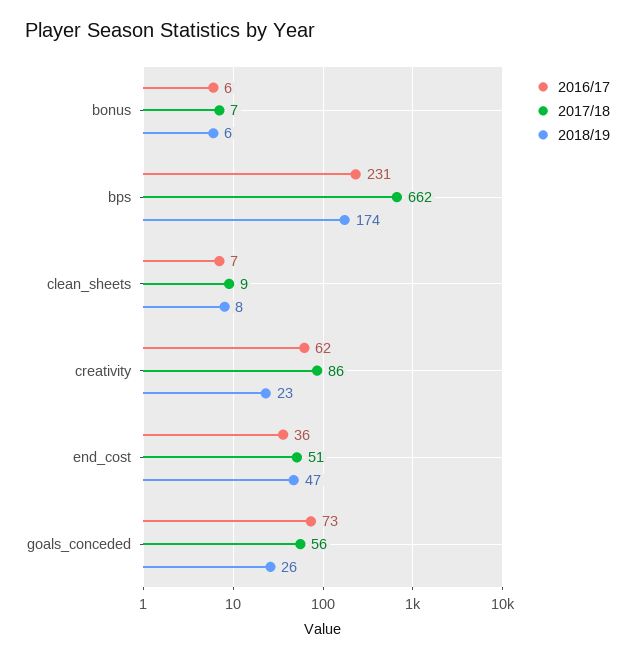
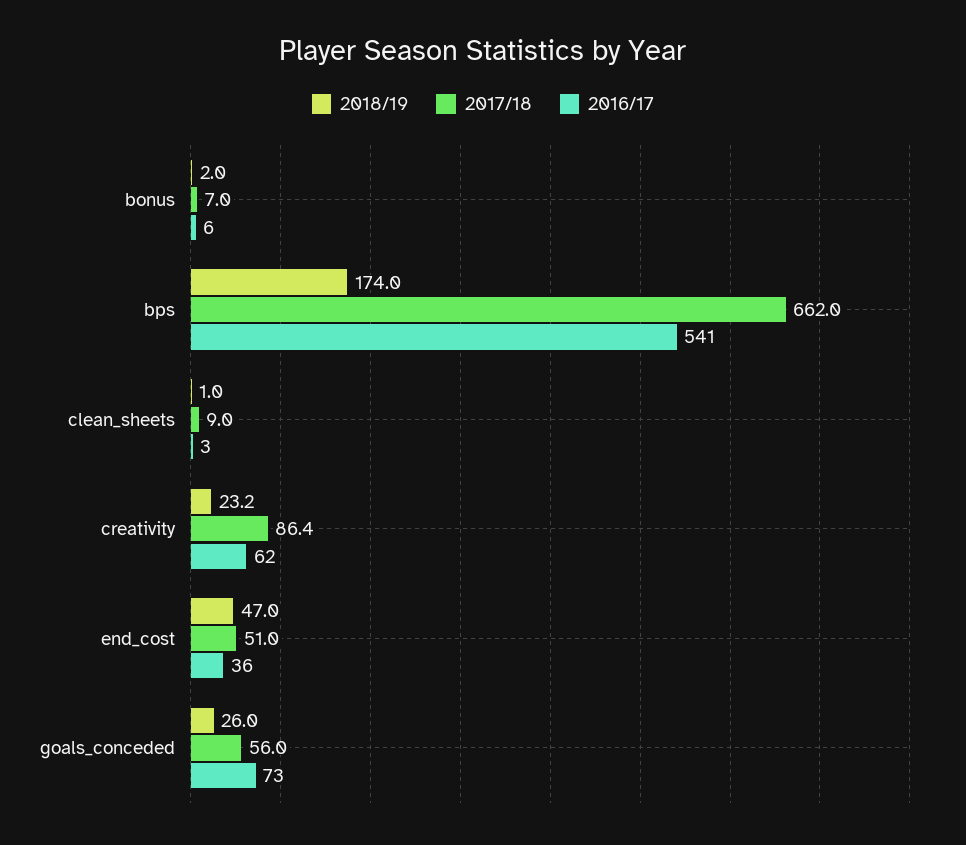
  {
    "2016/17": {
      "bonus": 6,
-     "bps": 231,
+     "bps": 541,
-     "clean_sheets": 7,
+     "clean_sheets": 3,
      "creativity": 62,
      "end_cost": 36,
      "goals_conceded": 73
    },
    "2017/18": {
      "bonus": 7,
      "bps": 662,
      "clean_sheets": 9,
      "creativity": 86.4,
      "end_cost": 51,
      "goals_conceded": 56
    },
    "2018/19": {
-     "bonus": 6,
+     "bonus": 2,
      "bps": 174,
-     "clean_sheets": 8,
+     "clean_sheets": 1,
      "creativity": 23.2,
      "end_cost": 47,
      "goals_conceded": 26
    }
  }

